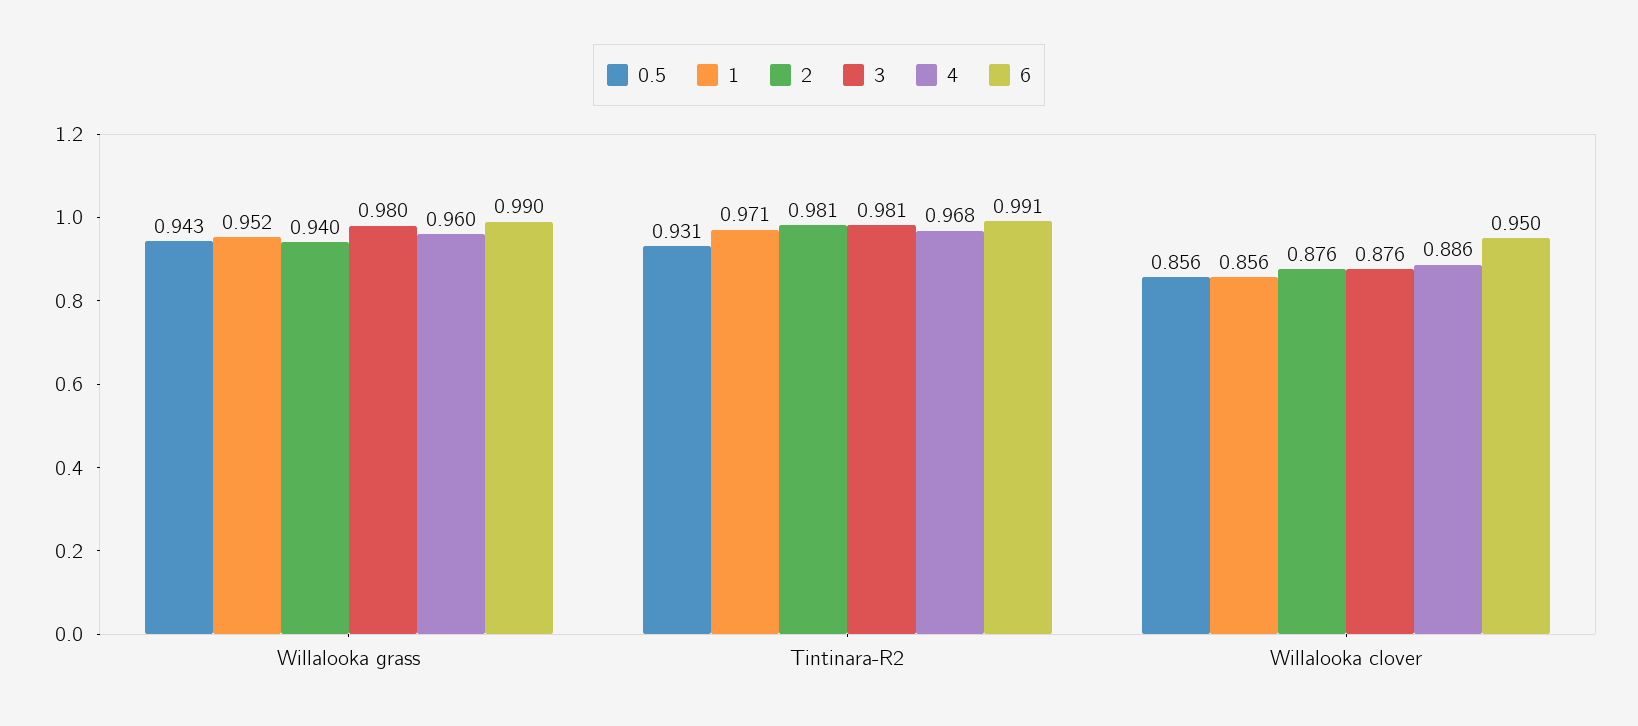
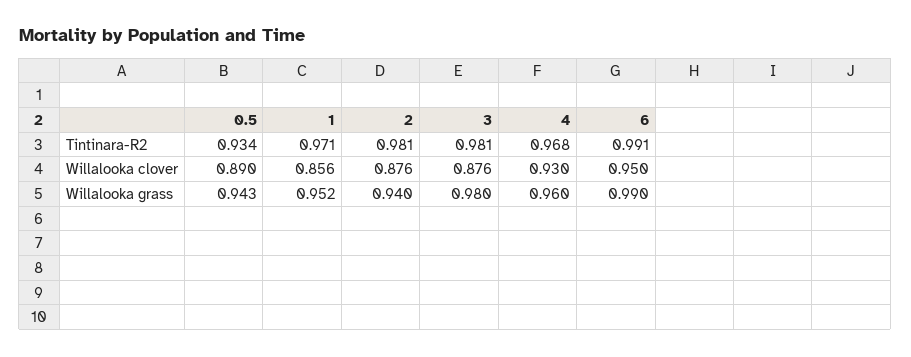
  {
    "0.5": {
      "Willalooka grass": 0.943,
-     "Tintinara-R2": 0.931,
+     "Tintinara-R2": 0.934,
-     "Willalooka clover": 0.856
+     "Willalooka clover": 0.89
    },
    "1": {
      "Willalooka grass": 0.952,
      "Tintinara-R2": 0.971,
      "Willalooka clover": 0.856
    },
    "2": {
      "Willalooka grass": 0.94,
      "Tintinara-R2": 0.981,
      "Willalooka clover": 0.876
    },
    "3": {
      "Willalooka grass": 0.98,
      "Tintinara-R2": 0.981,
      "Willalooka clover": 0.876
    },
    "4": {
      "Willalooka grass": 0.96,
      "Tintinara-R2": 0.968,
-     "Willalooka clover": 0.886
+     "Willalooka clover": 0.93
    },
    "6": {
      "Willalooka grass": 0.99,
      "Tintinara-R2": 0.991,
      "Willalooka clover": 0.95
    }
  }

